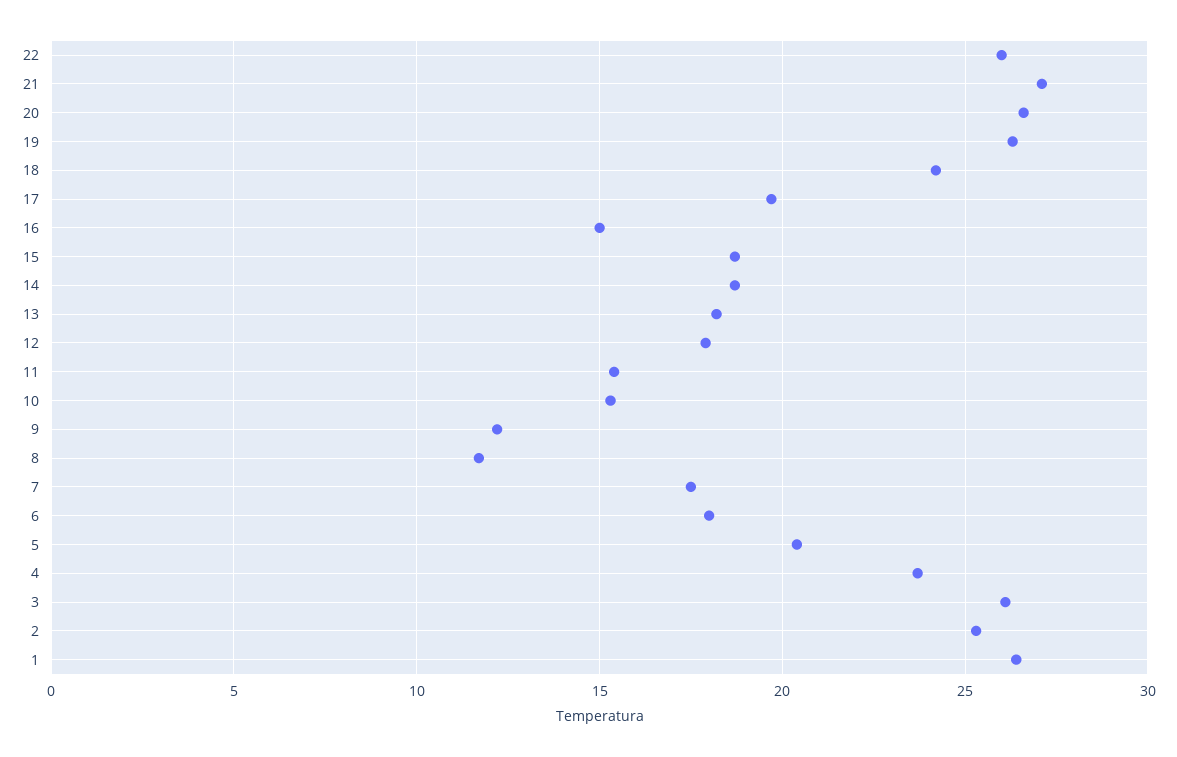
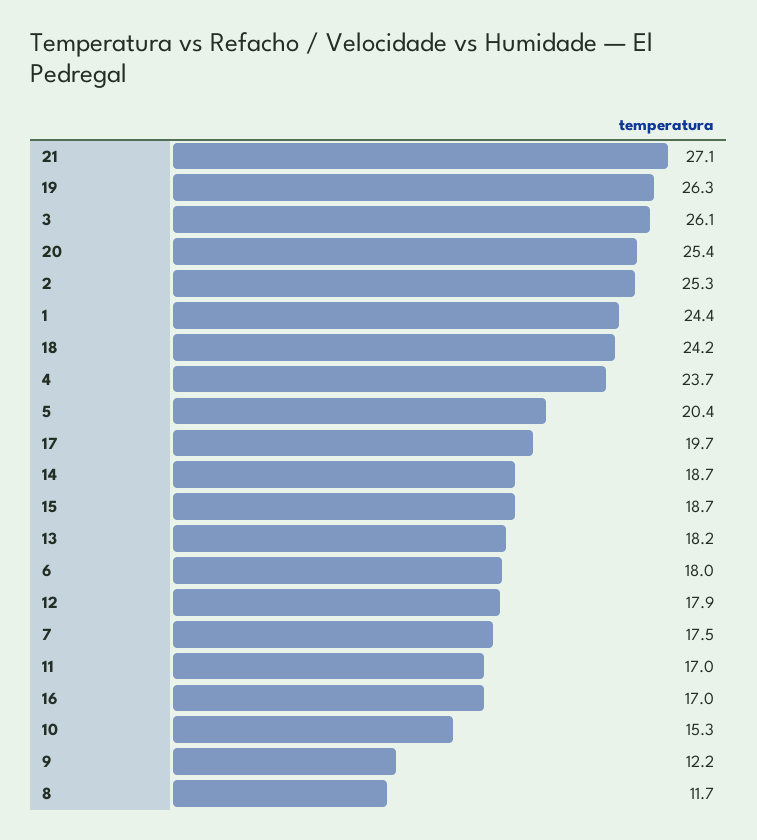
  {
-   "22": 26,
    "21": 27.1,
-   "20": 26.5,
+   "20": 25.4,
    "19": 26.3,
    "18": 24.2,
    "17": 19.7,
-   "16": 15,
+   "16": 17,
    "15": 18.7,
    "14": 18.7,
    "13": 18.2,
    "12": 17.9,
-   "11": 15.5,
+   "11": 17,
    "10": 15.3,
    "9": 12.2,
    "8": 11.7,
    "7": 17.5,
    "6": 18,
    "5": 20.4,
    "4": 23.7,
    "3": 26.1,
    "2": 25.3,
-   "1": 26.5
+   "1": 24.4
  }

